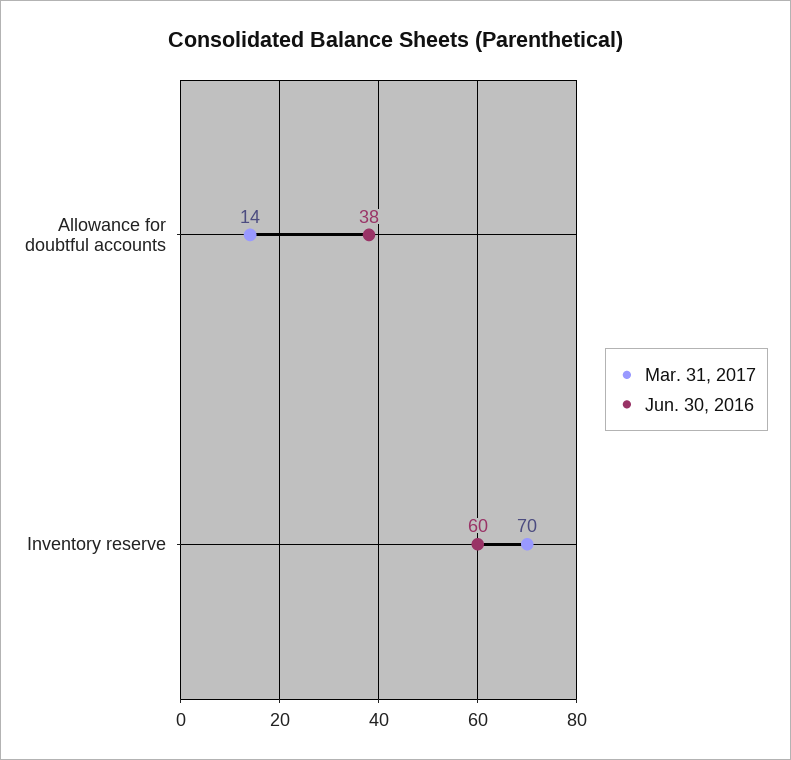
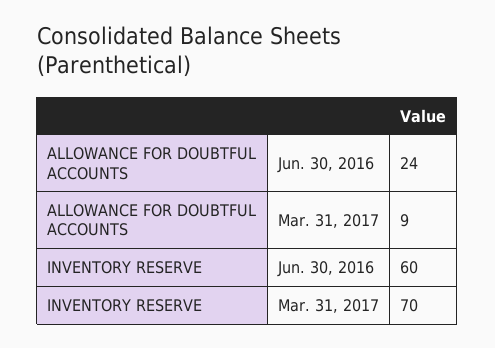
  {
    "Mar. 31, 2017": {
-     "Allowance for doubtful accounts": 14,
+     "Allowance for doubtful accounts": 9,
      "Inventory reserve": 70
    },
    "Jun. 30, 2016": {
-     "Allowance for doubtful accounts": 38,
+     "Allowance for doubtful accounts": 24,
      "Inventory reserve": 60
    }
  }

